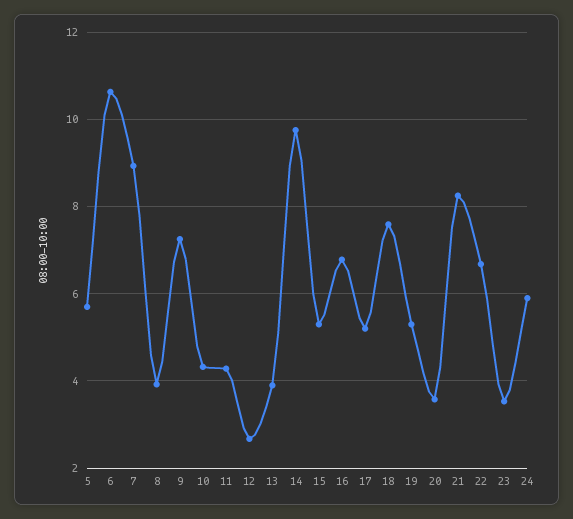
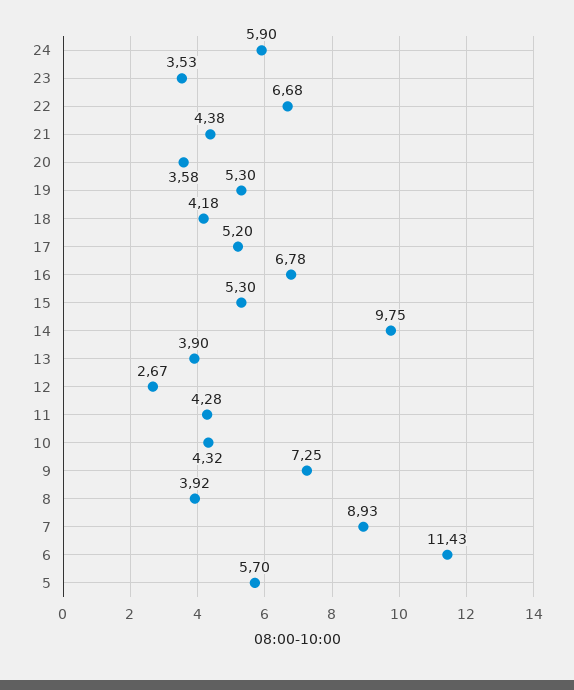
  {
    "5": 5.7,
-   "6": 10.6,
+   "6": 11.43,
    "7": 8.93,
    "8": 3.92,
    "9": 7.25,
    "10": 4.32,
    "11": 4.28,
    "12": 2.67,
    "13": 3.9,
    "14": 9.75,
    "15": 5.3,
    "16": 6.78,
    "17": 5.2,
-   "18": 7.6,
+   "18": 4.18,
    "19": 5.3,
    "20": 3.58,
-   "21": 8.2,
+   "21": 4.38,
    "22": 6.68,
    "23": 3.53,
    "24": 5.9
  }

